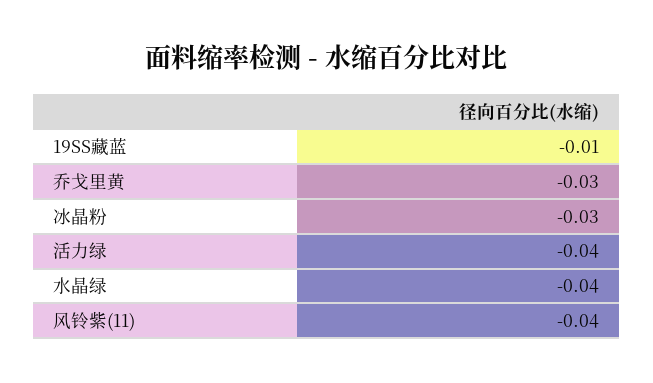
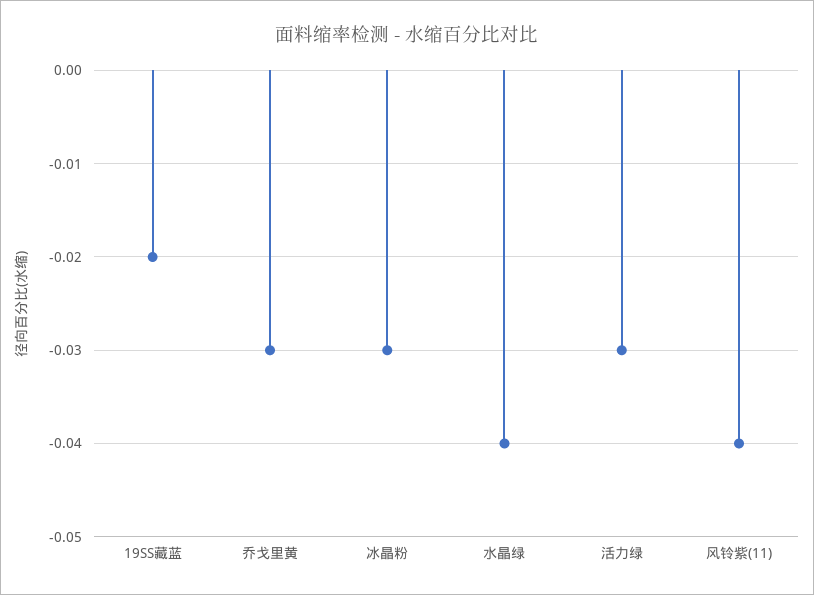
  {
-   "19SS藏蓝": -0.01,
+   "19SS藏蓝": -0.02,
    "乔戈里黄": -0.03,
    "冰晶粉": -0.03,
-   "活力绿": -0.04,
+   "活力绿": -0.03,
    "水晶绿": -0.04,
    "风铃紫(11)": -0.04
  }

